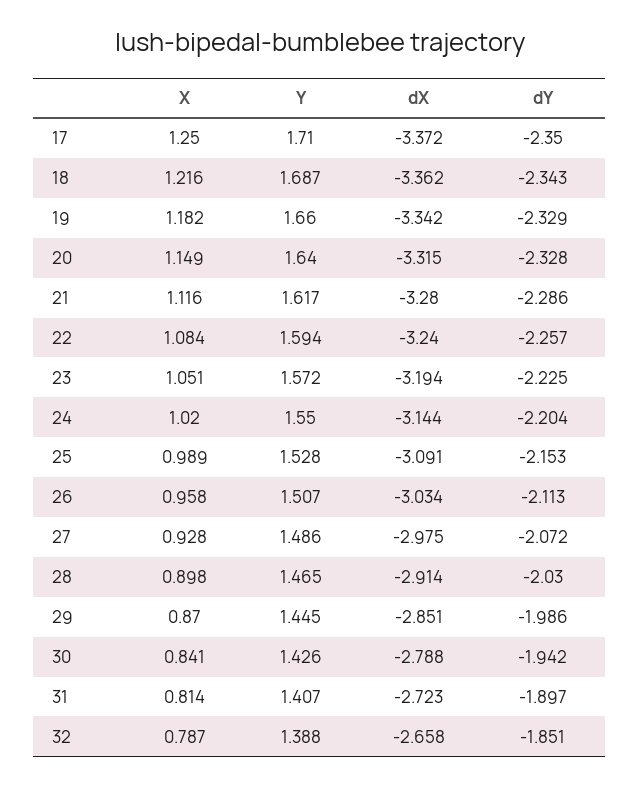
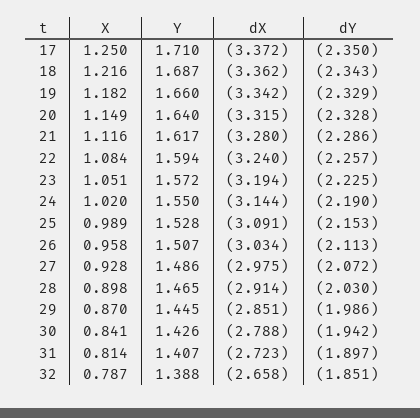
  {
    "X": {
      "17": 1.25,
      "18": 1.216,
      "19": 1.182,
      "20": 1.149,
      "21": 1.116,
      "22": 1.084,
      "23": 1.051,
      "24": 1.02,
      "25": 0.989,
      "26": 0.958,
      "27": 0.928,
      "28": 0.898,
      "29": 0.87,
      "30": 0.841,
      "31": 0.814,
      "32": 0.787
    },
    "Y": {
      "17": 1.71,
      "18": 1.687,
      "19": 1.66,
      "20": 1.64,
      "21": 1.617,
      "22": 1.594,
      "23": 1.572,
      "24": 1.55,
      "25": 1.528,
      "26": 1.507,
      "27": 1.486,
      "28": 1.465,
      "29": 1.445,
      "30": 1.426,
      "31": 1.407,
      "32": 1.388
    },
    "dX": {
      "17": -3.372,
      "18": -3.362,
      "19": -3.342,
      "20": -3.315,
      "21": -3.28,
      "22": -3.24,
      "23": -3.194,
      "24": -3.144,
      "25": -3.091,
      "26": -3.034,
      "27": -2.975,
      "28": -2.914,
      "29": -2.851,
      "30": -2.788,
      "31": -2.723,
      "32": -2.658
    },
    "dY": {
      "17": -2.35,
      "18": -2.343,
      "19": -2.329,
      "20": -2.328,
      "21": -2.286,
      "22": -2.257,
      "23": -2.225,
-     "24": -2.204,
+     "24": -2.19,
      "25": -2.153,
      "26": -2.113,
      "27": -2.072,
      "28": -2.03,
      "29": -1.986,
      "30": -1.942,
      "31": -1.897,
      "32": -1.851
    }
  }

